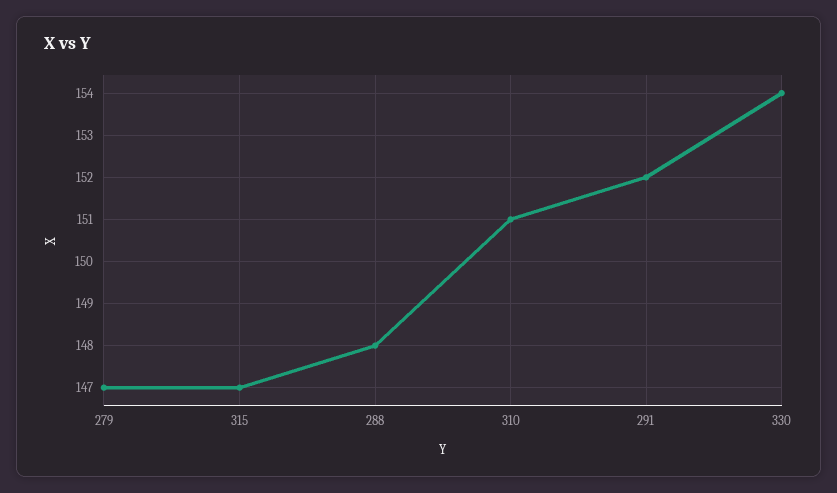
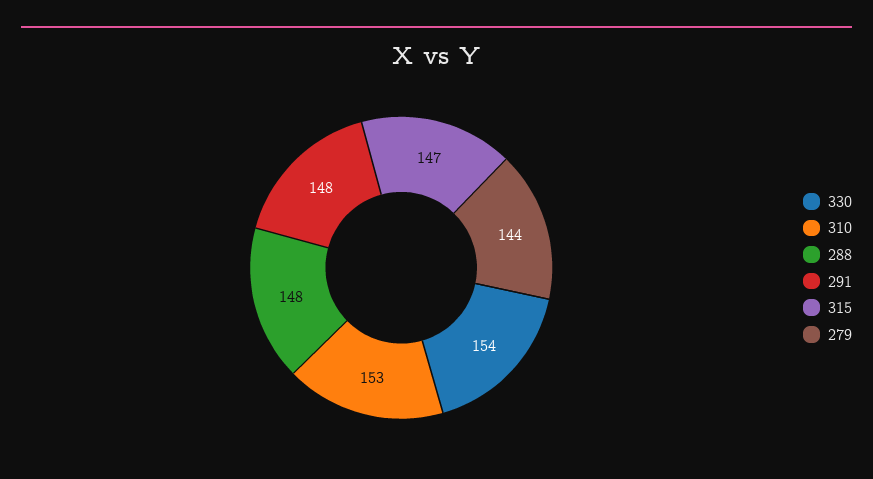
  {
-   "279": 147,
+   "279": 144,
    "315": 147,
    "288": 148,
-   "310": 151,
+   "310": 153,
-   "291": 152,
+   "291": 148,
    "330": 154
  }

